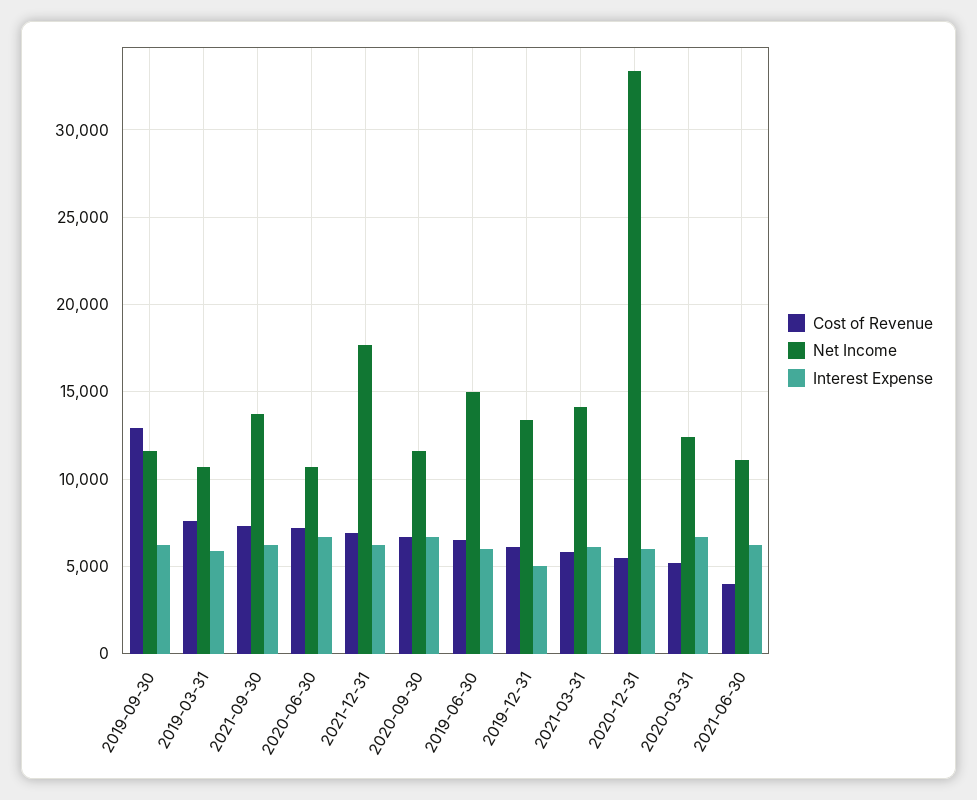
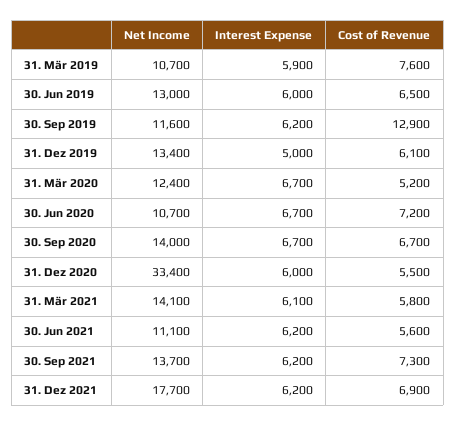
  {
    "Cost of Revenue": {
      "2019-09-30": 12900,
      "2019-03-31": 7600,
      "2021-09-30": 7300,
      "2020-06-30": 7200,
      "2021-12-31": 6900,
      "2020-09-30": 6700,
      "2019-06-30": 6500,
      "2019-12-31": 6100,
      "2021-03-31": 5800,
      "2020-12-31": 5500,
      "2020-03-31": 5200,
-     "2021-06-30": 4000
+     "2021-06-30": 5600
    },
    "Net Income": {
      "2019-09-30": 11600,
      "2019-03-31": 10700,
      "2021-09-30": 13700,
      "2020-06-30": 10700,
      "2021-12-31": 17700,
-     "2020-09-30": 11500,
+     "2020-09-30": 14000,
-     "2019-06-30": 15000,
+     "2019-06-30": 13000,
      "2019-12-31": 13400,
      "2021-03-31": 14100,
      "2020-12-31": 33400,
      "2020-03-31": 12400,
      "2021-06-30": 11100
    },
    "Interest Expense": {
      "2019-09-30": 6200,
      "2019-03-31": 5900,
      "2021-09-30": 6200,
      "2020-06-30": 6700,
      "2021-12-31": 6200,
      "2020-09-30": 6700,
      "2019-06-30": 6000,
      "2019-12-31": 5000,
      "2021-03-31": 6100,
      "2020-12-31": 6000,
      "2020-03-31": 6700,
      "2021-06-30": 6200
    }
  }

